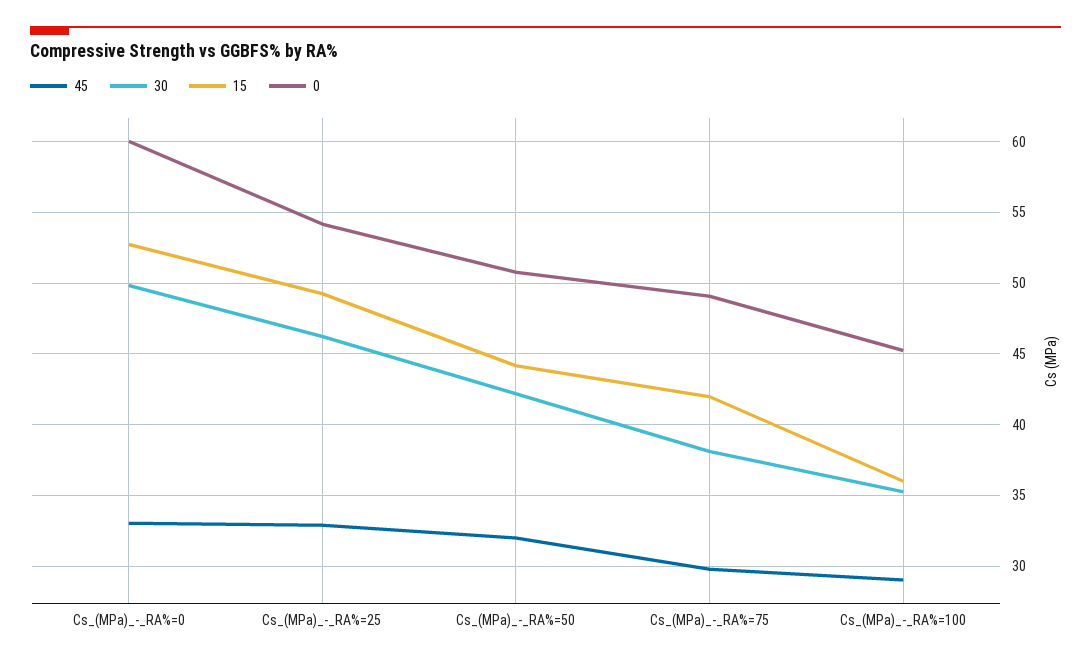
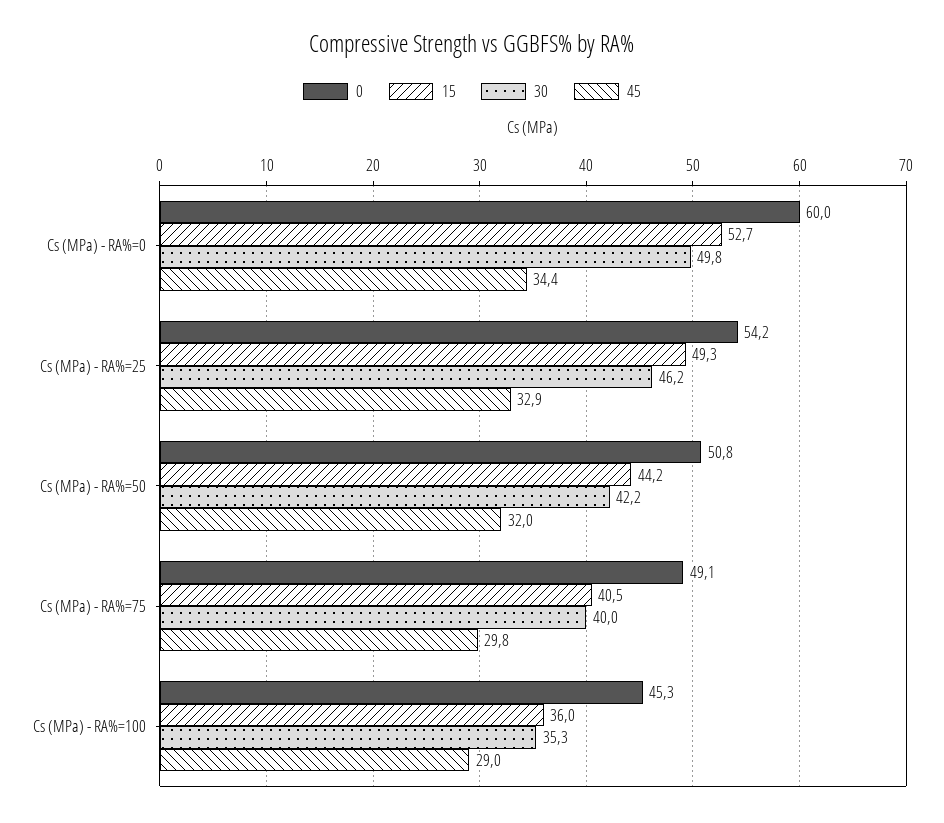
  {
    "45": {
-     "Cs_(MPa)_-_RA%=0": 33,
+     "Cs_(MPa)_-_RA%=0": 34.4,
      "Cs_(MPa)_-_RA%=25": 32.9,
      "Cs_(MPa)_-_RA%=50": 32,
      "Cs_(MPa)_-_RA%=75": 29.8,
      "Cs_(MPa)_-_RA%=100": 29
    },
    "30": {
      "Cs_(MPa)_-_RA%=0": 49.8,
      "Cs_(MPa)_-_RA%=25": 46.2,
      "Cs_(MPa)_-_RA%=50": 42.2,
-     "Cs_(MPa)_-_RA%=75": 38,
+     "Cs_(MPa)_-_RA%=75": 40,
      "Cs_(MPa)_-_RA%=100": 35.3
    },
    "15": {
      "Cs_(MPa)_-_RA%=0": 52.7,
      "Cs_(MPa)_-_RA%=25": 49.3,
      "Cs_(MPa)_-_RA%=50": 44.2,
-     "Cs_(MPa)_-_RA%=75": 42,
+     "Cs_(MPa)_-_RA%=75": 40.5,
      "Cs_(MPa)_-_RA%=100": 36
    },
    "0": {
      "Cs_(MPa)_-_RA%=0": 60,
      "Cs_(MPa)_-_RA%=25": 54.2,
      "Cs_(MPa)_-_RA%=50": 50.8,
      "Cs_(MPa)_-_RA%=75": 49.1,
      "Cs_(MPa)_-_RA%=100": 45.3
    }
  }

